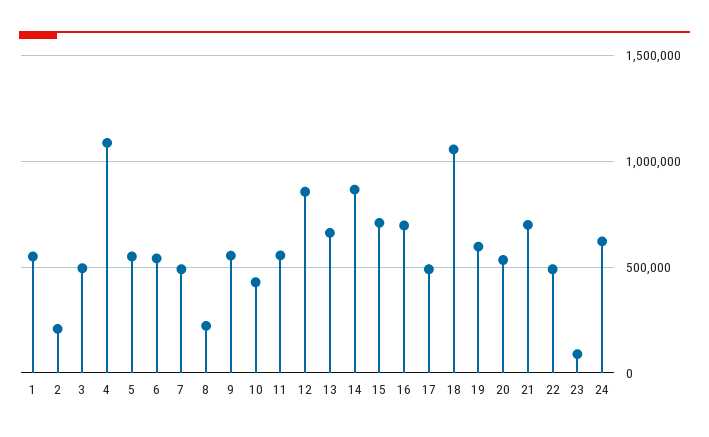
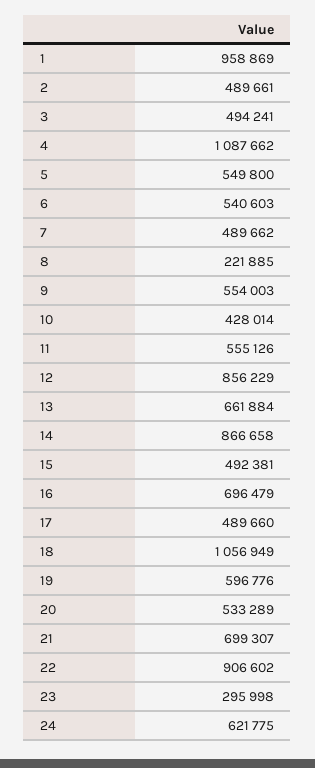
  {
-   "1": 550000,
+   "1": 958869,
-   "2": 200000,
+   "2": 489661,
    "3": 494241,
    "4": 1087662,
    "5": 549800,
    "6": 540603,
    "7": 489662,
    "8": 221885,
    "9": 554003,
    "10": 428014,
    "11": 555126,
    "12": 856229,
    "13": 661884,
    "14": 866658,
-   "15": 700000,
+   "15": 492381,
    "16": 696479,
    "17": 489660,
    "18": 1056949,
    "19": 596776,
    "20": 533289,
    "21": 699307,
-   "22": 500000,
+   "22": 906602,
-   "23": 100000,
+   "23": 295998,
    "24": 621775
  }

